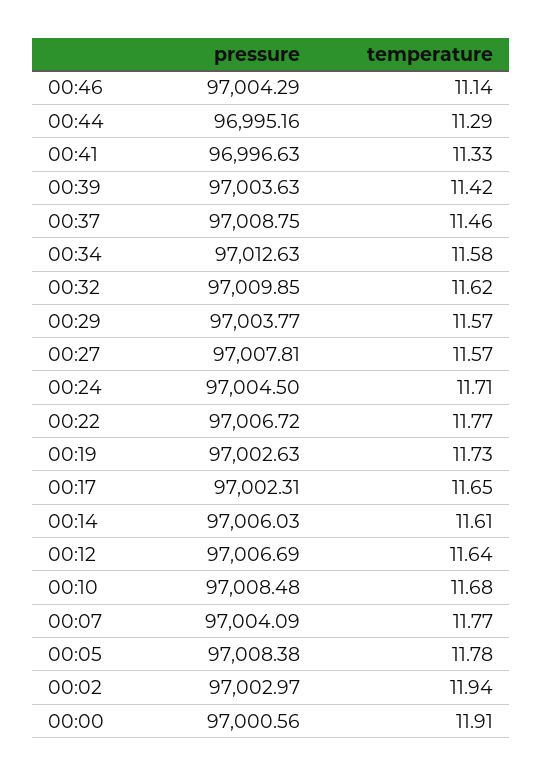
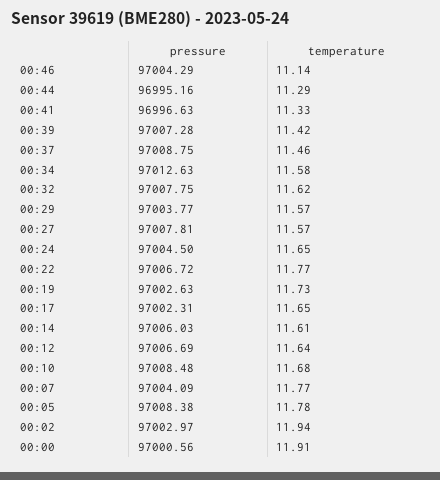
  {
    "pressure": {
      "00:46": 97004.29,
      "00:44": 96995.16,
      "00:41": 96996.63,
-     "00:39": 97003.63,
+     "00:39": 97007.28,
      "00:37": 97008.75,
      "00:34": 97012.63,
-     "00:32": 97009.85,
+     "00:32": 97007.75,
      "00:29": 97003.77,
      "00:27": 97007.81,
      "00:24": 97004.5,
      "00:22": 97006.72,
      "00:19": 97002.63,
      "00:17": 97002.31,
      "00:14": 97006.03,
      "00:12": 97006.69,
      "00:10": 97008.48,
      "00:07": 97004.09,
      "00:05": 97008.38,
      "00:02": 97002.97,
      "00:00": 97000.56
    },
    "temperature": {
      "00:46": 11.14,
      "00:44": 11.29,
      "00:41": 11.33,
      "00:39": 11.42,
      "00:37": 11.46,
      "00:34": 11.58,
      "00:32": 11.62,
      "00:29": 11.57,
      "00:27": 11.57,
-     "00:24": 11.71,
+     "00:24": 11.65,
      "00:22": 11.77,
      "00:19": 11.73,
      "00:17": 11.65,
      "00:14": 11.61,
      "00:12": 11.64,
      "00:10": 11.68,
      "00:07": 11.77,
      "00:05": 11.78,
      "00:02": 11.94,
      "00:00": 11.91
    }
  }

